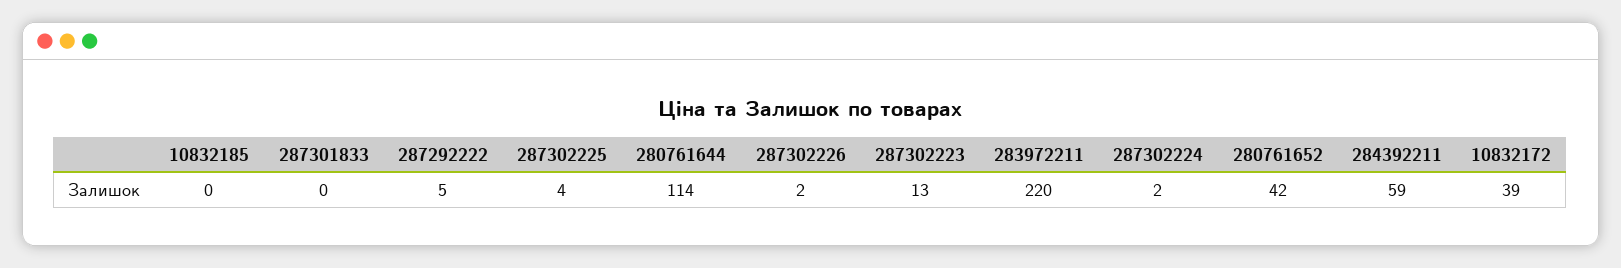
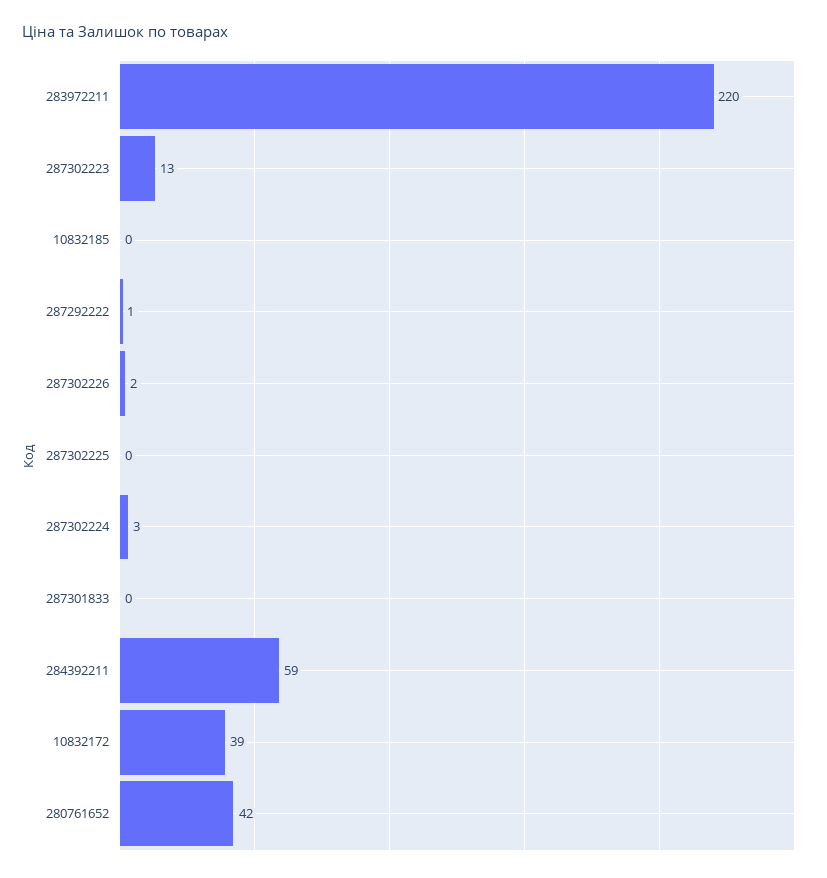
  {
    "10832185": 0,
    "287301833": 0,
-   "287292222": 5,
+   "287292222": 1,
-   "287302225": 4,
+   "287302225": 0,
-   "280761644": 114,
    "287302226": 2,
    "287302223": 13,
    "283972211": 220,
-   "287302224": 2,
+   "287302224": 3,
    "280761652": 42,
    "284392211": 59,
    "10832172": 39
  }

